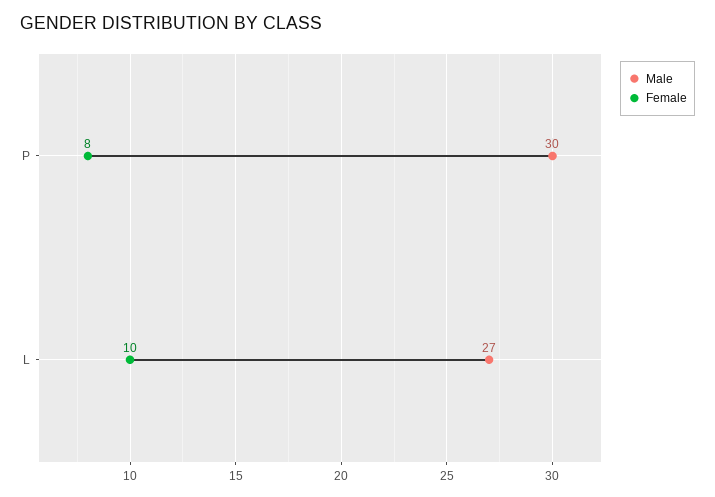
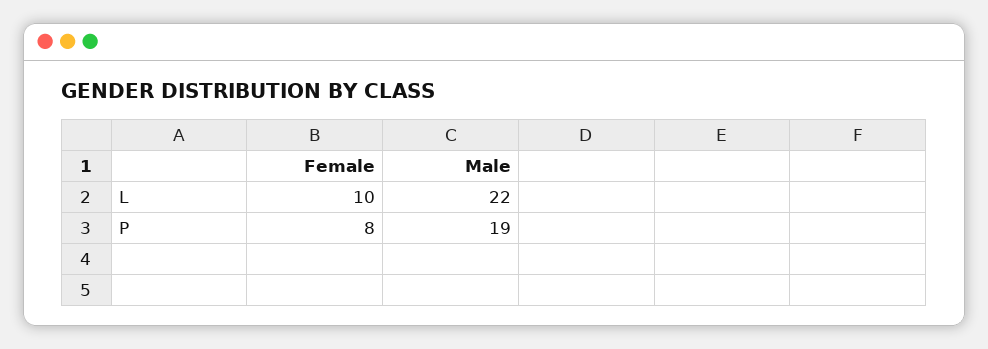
  {
    "Male": {
-     "P": 30,
+     "P": 19,
-     "L": 27
+     "L": 22
    },
    "Female": {
      "P": 8,
      "L": 10
    }
  }

